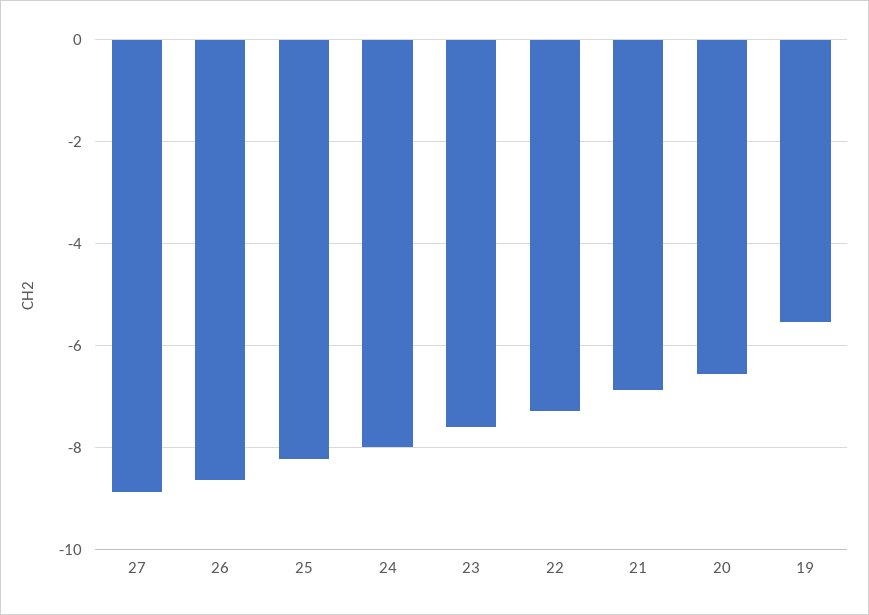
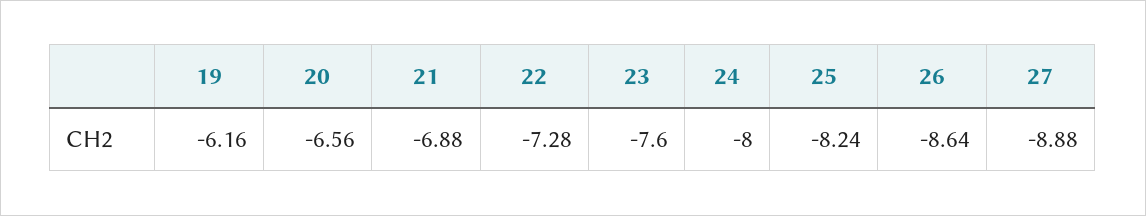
  {
    "27": -8.88,
    "26": -8.64,
    "25": -8.24,
    "24": -8,
    "23": -7.6,
    "22": -7.28,
    "21": -6.88,
    "20": -6.56,
-   "19": -5.6
+   "19": -6.16
  }

